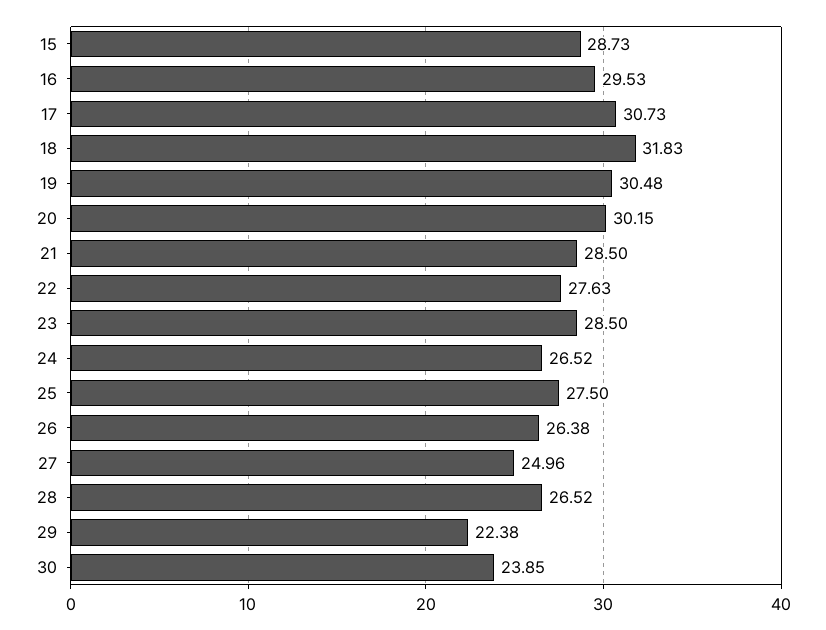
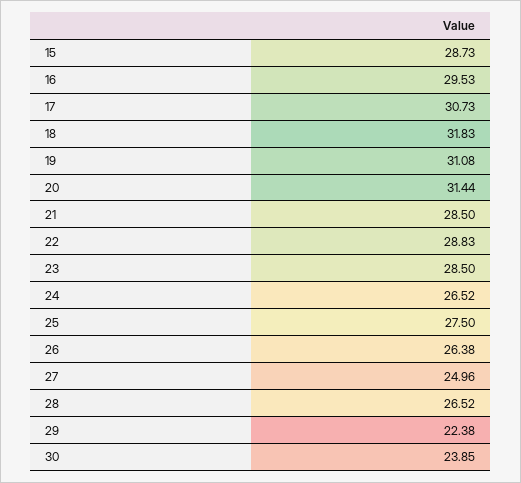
  {
    "15": 28.73,
    "16": 29.53,
    "17": 30.73,
    "18": 31.83,
-   "19": 30.48,
+   "19": 31.08,
-   "20": 30.15,
+   "20": 31.44,
    "21": 28.5,
-   "22": 27.63,
+   "22": 28.83,
    "23": 28.5,
    "24": 26.52,
    "25": 27.5,
    "26": 26.38,
    "27": 24.96,
    "28": 26.52,
    "29": 22.38,
    "30": 23.85
  }

